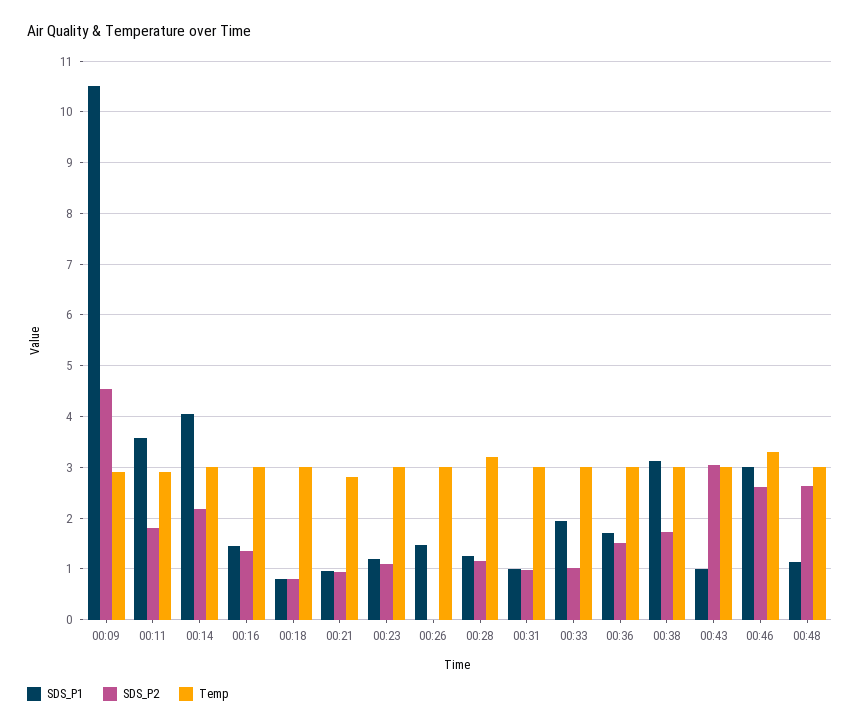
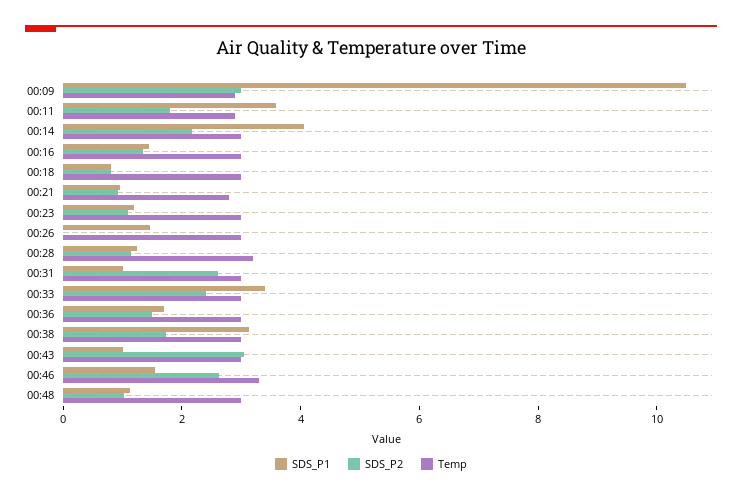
  {
    "SDS_P1": {
      "00:09": 10.6,
      "00:11": 3.6,
      "00:14": 4,
      "00:16": 1.4,
      "00:18": 0.8,
      "00:21": 1,
      "00:23": 1.2,
      "00:26": 1.4,
      "00:28": 1.2,
      "00:31": 1,
-     "00:33": 2,
+     "00:33": 3.5,
      "00:36": 1.8,
      "00:38": 3.2,
      "00:43": 1,
-     "00:46": 3,
+     "00:46": 1.5,
      "00:48": 1.2
    },
    "SDS_P2": {
-     "00:09": 4.6,
+     "00:09": 3,
      "00:11": 1.8,
      "00:14": 2.2,
      "00:16": 1.4,
      "00:18": 0.8,
      "00:21": 1,
      "00:23": 1.2,
      "00:26": 0,
      "00:28": 1.2,
-     "00:31": 1,
+     "00:31": 2.5,
-     "00:33": 1,
+     "00:33": 2.5,
      "00:36": 1.6,
      "00:38": 1.8,
      "00:43": 3,
      "00:46": 2.6,
-     "00:48": 2.6
+     "00:48": 1
    },
    "Temp": {
      "00:09": 3,
      "00:11": 3,
      "00:14": 3,
      "00:16": 3,
      "00:18": 3,
      "00:21": 2.8,
      "00:23": 3,
      "00:26": 3,
      "00:28": 3.2,
      "00:31": 3,
      "00:33": 3,
      "00:36": 3,
      "00:38": 3,
      "00:43": 3,
      "00:46": 3.4,
      "00:48": 3
    }
  }

